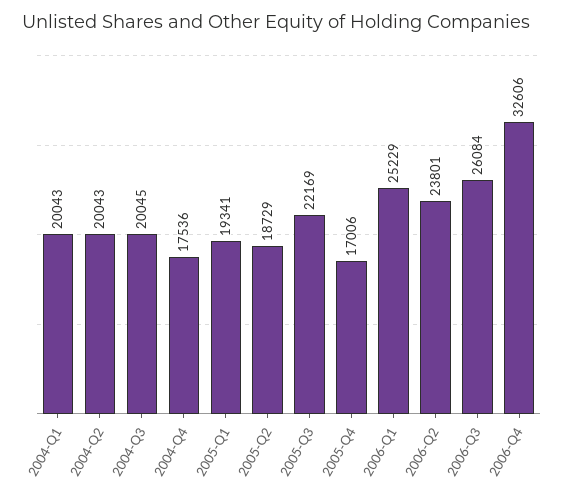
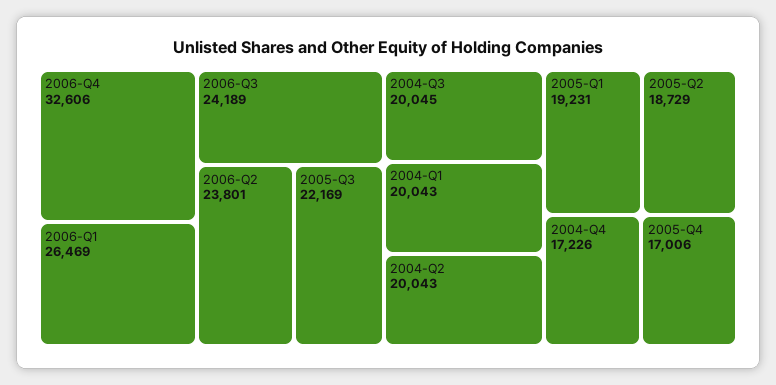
  {
    "2004-Q1": 20043,
    "2004-Q2": 20043,
    "2004-Q3": 20045,
-   "2004-Q4": 17536,
+   "2004-Q4": 17226,
-   "2005-Q1": 19341,
+   "2005-Q1": 19231,
    "2005-Q2": 18729,
    "2005-Q3": 22169,
    "2005-Q4": 17006,
-   "2006-Q1": 25229,
+   "2006-Q1": 26469,
    "2006-Q2": 23801,
-   "2006-Q3": 26084,
+   "2006-Q3": 24189,
    "2006-Q4": 32606
  }

